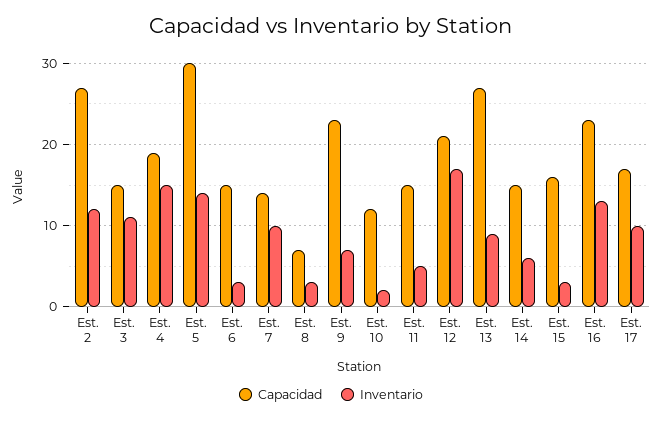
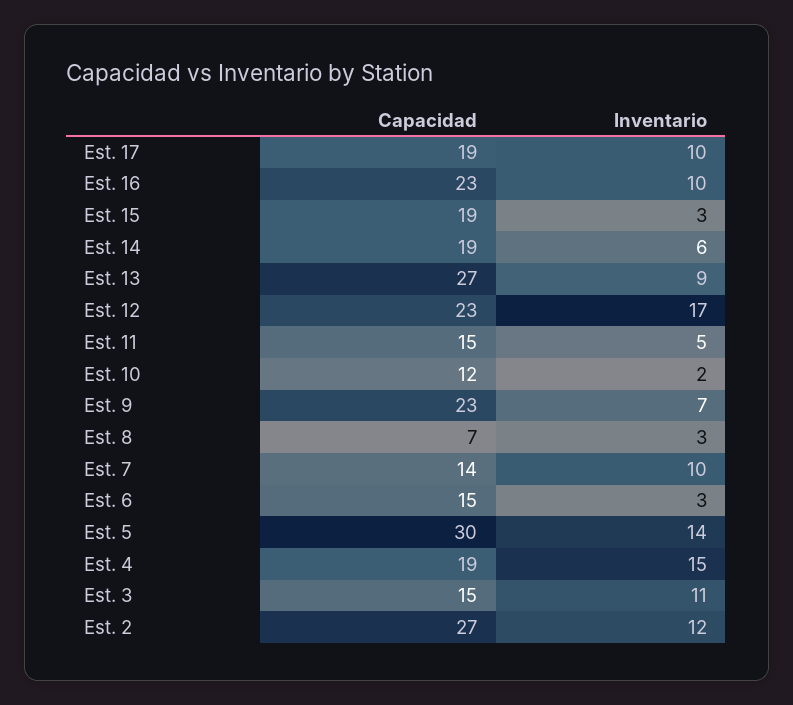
  {
    "Capacidad": {
      "Est. 2": 27,
      "Est. 3": 15,
      "Est. 4": 19,
      "Est. 5": 30,
      "Est. 6": 15,
      "Est. 7": 14,
      "Est. 8": 7,
      "Est. 9": 23,
      "Est. 10": 12,
      "Est. 11": 15,
-     "Est. 12": 21,
+     "Est. 12": 23,
      "Est. 13": 27,
-     "Est. 14": 15,
+     "Est. 14": 19,
-     "Est. 15": 16,
+     "Est. 15": 19,
      "Est. 16": 23,
-     "Est. 17": 17
+     "Est. 17": 19
    },
    "Inventario": {
      "Est. 2": 12,
      "Est. 3": 11,
      "Est. 4": 15,
      "Est. 5": 14,
      "Est. 6": 3,
      "Est. 7": 10,
      "Est. 8": 3,
      "Est. 9": 7,
      "Est. 10": 2,
      "Est. 11": 5,
      "Est. 12": 17,
      "Est. 13": 9,
      "Est. 14": 6,
      "Est. 15": 3,
-     "Est. 16": 13,
+     "Est. 16": 10,
      "Est. 17": 10
    }
  }

